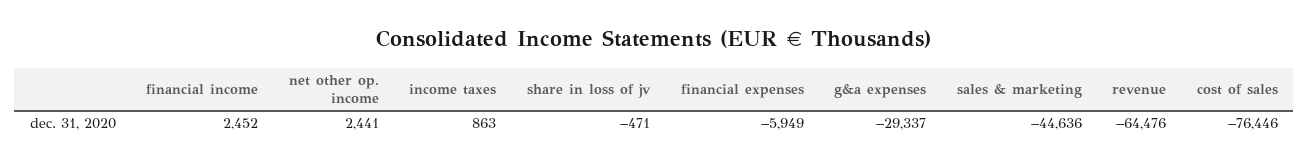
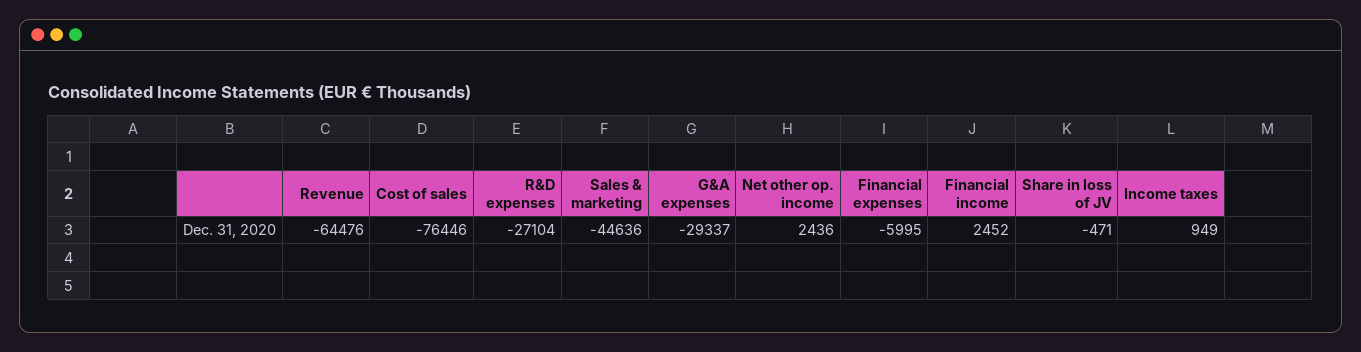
  {
    "financial income": 2452,
-   "net other op. income": 2441,
+   "net other op. income": 2436,
-   "income taxes": 863,
+   "income taxes": 949,
    "share in loss of jv": -471,
-   "financial expenses": -5949,
+   "financial expenses": -5995,
    "g&a expenses": -29337,
    "sales & marketing": -44636,
    "revenue": -64476,
-   "cost of sales": -76446
+   "cost of sales": -76446,
+   "R&D expenses": -27104
  }

